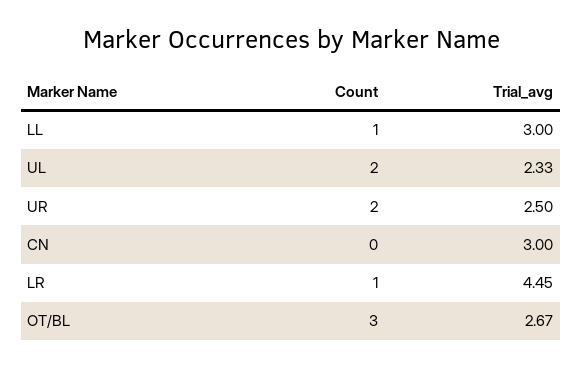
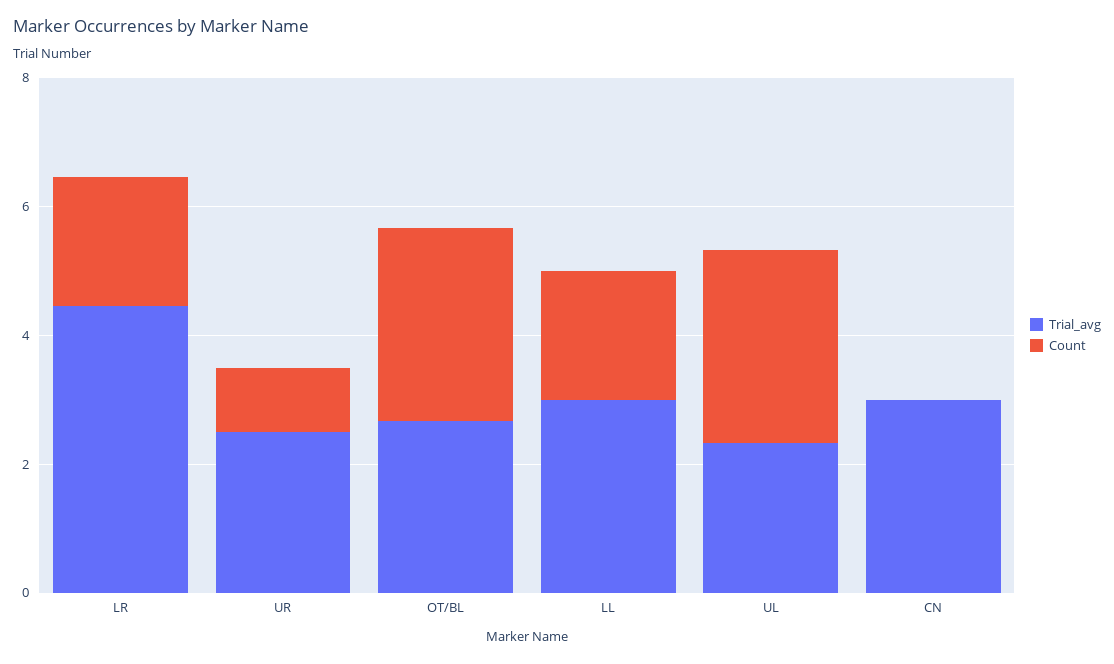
  {
    "Count": {
-     "LL": 1,
+     "LL": 2,
-     "UL": 2,
+     "UL": 3,
-     "UR": 2,
+     "UR": 1,
      "CN": 0,
-     "LR": 1,
+     "LR": 2,
      "OT/BL": 3
    },
    "Trial_avg": {
      "LL": 3,
      "UL": 2.33,
      "UR": 2.5,
      "CN": 3,
      "LR": 4.45,
      "OT/BL": 2.67
    }
  }

